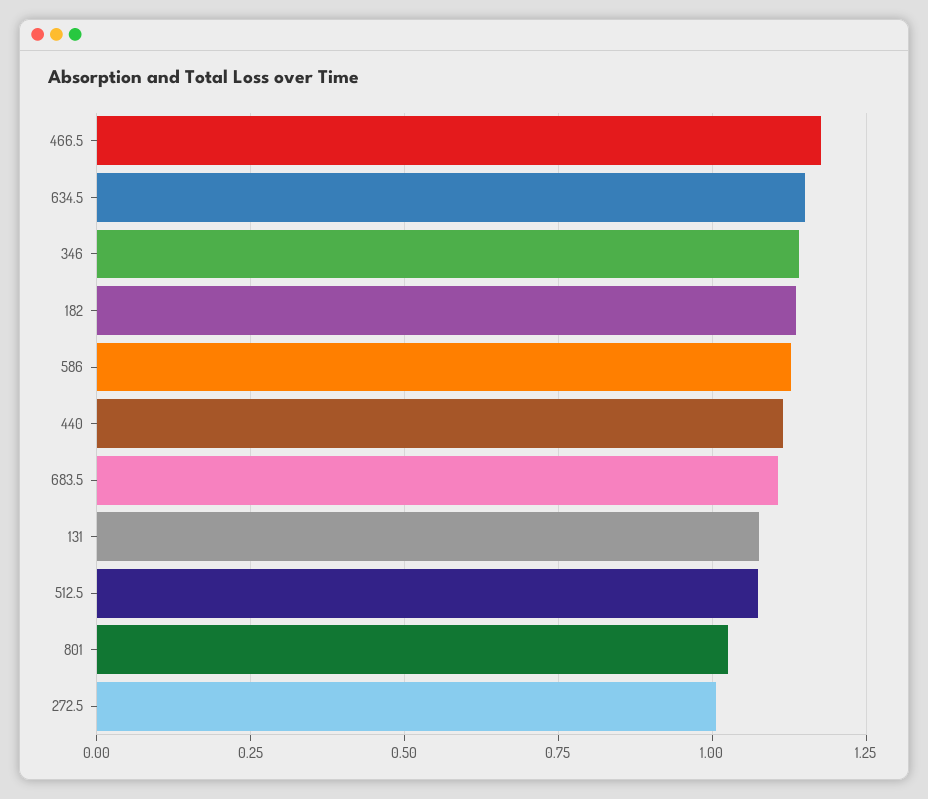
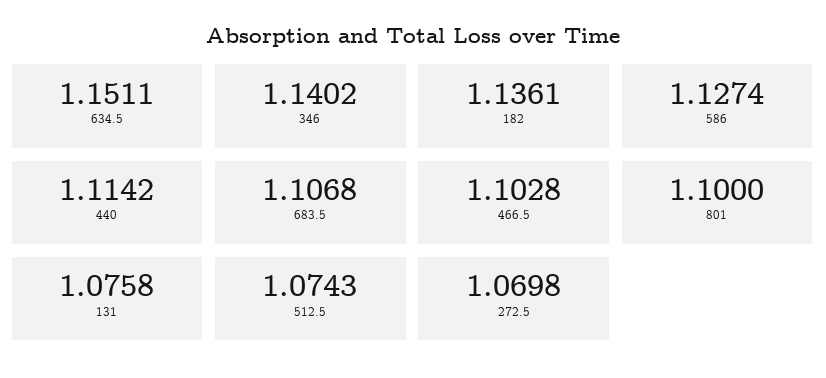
  {
-   "466.5": 1.175,
+   "466.5": 1.1028,
    "634.5": 1.1511,
    "346": 1.1402,
    "182": 1.1361,
    "586": 1.1274,
    "440": 1.1142,
    "683.5": 1.1068,
    "131": 1.0758,
    "512.5": 1.0743,
-   "801": 1.025,
+   "801": 1.1,
-   "272.5": 1
+   "272.5": 1.0698
  }

